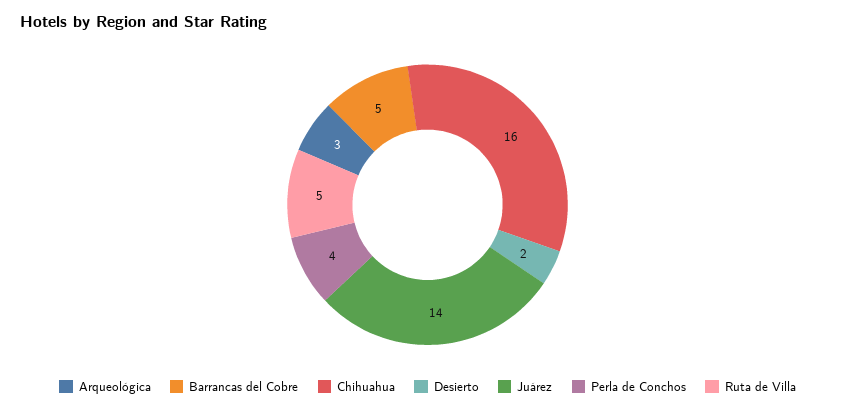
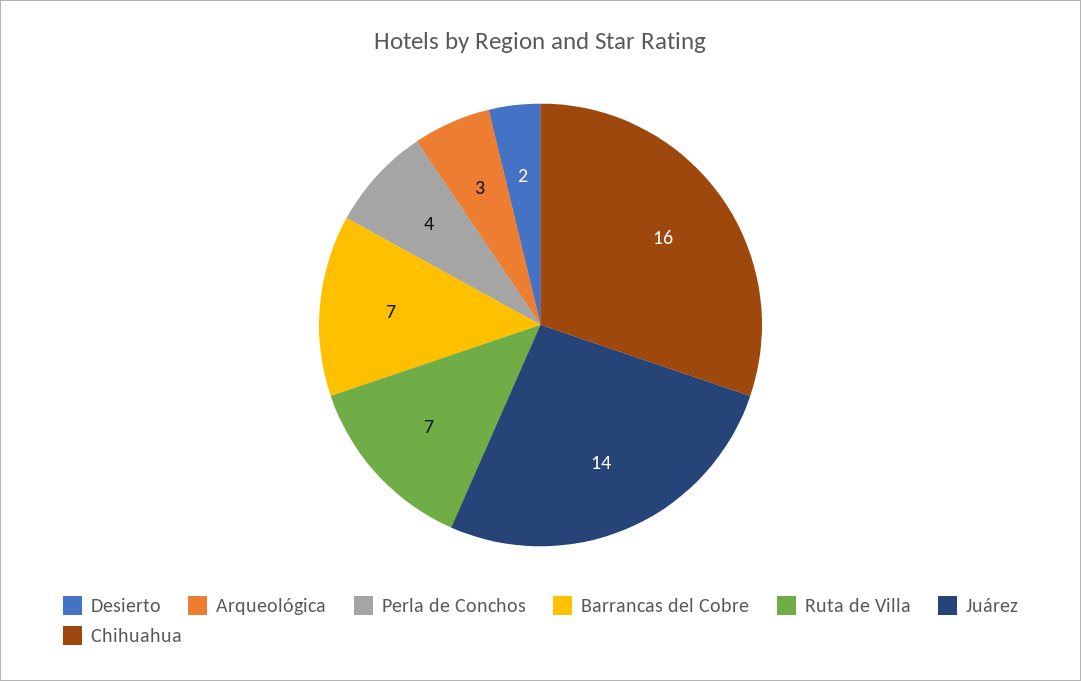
  {
    "Arqueológica": 3,
-   "Barrancas del Cobre": 5,
+   "Barrancas del Cobre": 7,
    "Chihuahua": 16,
    "Desierto": 2,
    "Juárez": 14,
    "Perla de Conchos": 4,
-   "Ruta de Villa": 5
+   "Ruta de Villa": 7
  }

